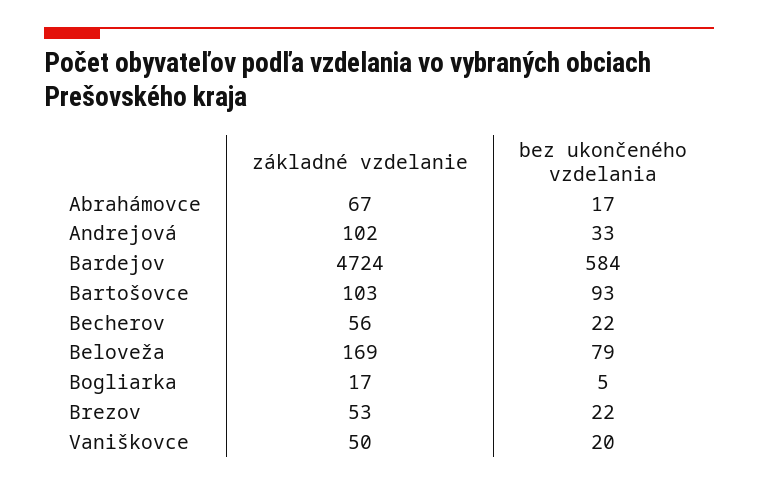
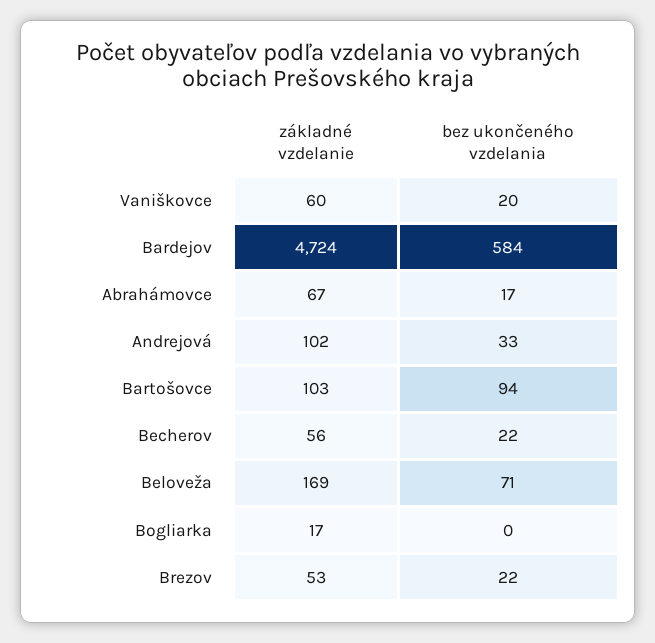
  {
    "základné vzdelanie": {
      "Abrahámovce": 67,
      "Andrejová": 102,
      "Bardejov": 4724,
      "Bartošovce": 103,
      "Becherov": 56,
      "Beloveža": 169,
      "Bogliarka": 17,
      "Brezov": 53,
-     "Vaniškovce": 50
+     "Vaniškovce": 60
    },
    "bez ukončeného vzdelania": {
      "Abrahámovce": 17,
      "Andrejová": 33,
      "Bardejov": 584,
-     "Bartošovce": 93,
+     "Bartošovce": 94,
      "Becherov": 22,
-     "Beloveža": 79,
+     "Beloveža": 71,
-     "Bogliarka": 5,
+     "Bogliarka": 0,
      "Brezov": 22,
      "Vaniškovce": 20
    }
  }

